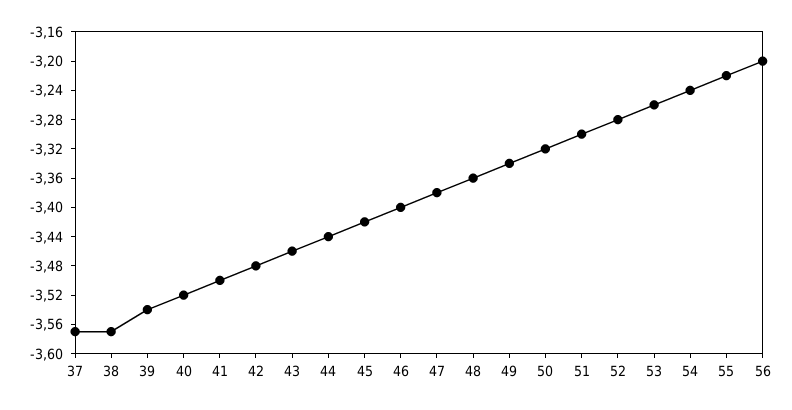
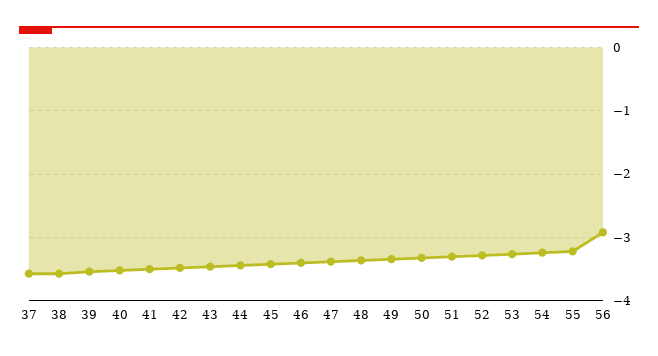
  {
    "37": -3.56,
    "38": -3.56,
    "39": -3.56,
    "40": -3.52,
    "41": -3.52,
    "42": -3.48,
    "43": -3.48,
    "44": -3.44,
    "45": -3.44,
    "46": -3.4,
    "47": -3.4,
    "48": -3.36,
    "49": -3.36,
    "50": -3.32,
    "51": -3.32,
    "52": -3.28,
    "53": -3.28,
    "54": -3.24,
    "55": -3.24,
-   "56": -3.2
+   "56": -2.9
  }

